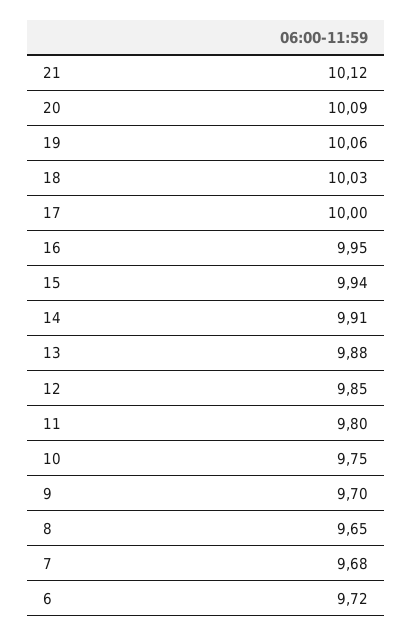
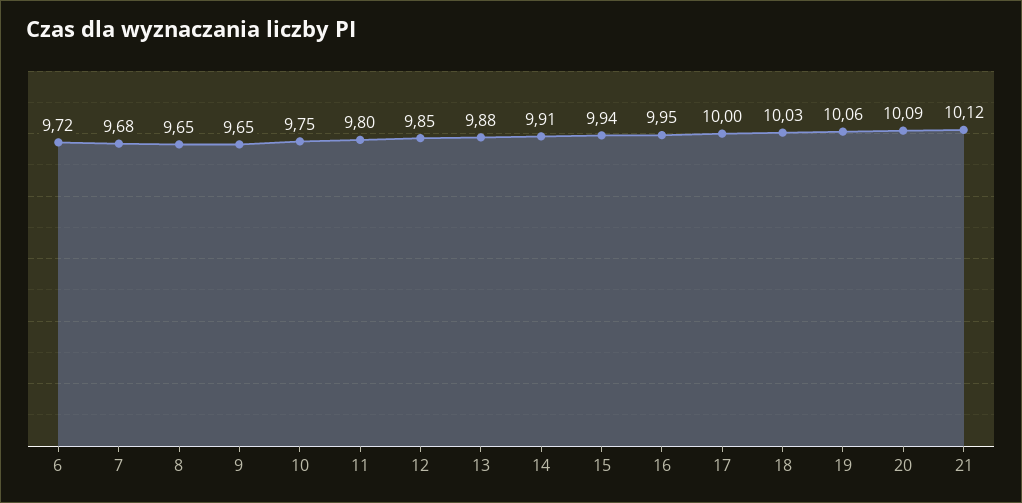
  {
    "21": 10.12,
    "20": 10.09,
    "19": 10.06,
    "18": 10.03,
    "17": 10,
    "16": 9.95,
    "15": 9.94,
    "14": 9.91,
    "13": 9.88,
    "12": 9.85,
    "11": 9.8,
    "10": 9.75,
-   "9": 9.7,
+   "9": 9.65,
    "8": 9.65,
    "7": 9.68,
    "6": 9.72
  }

